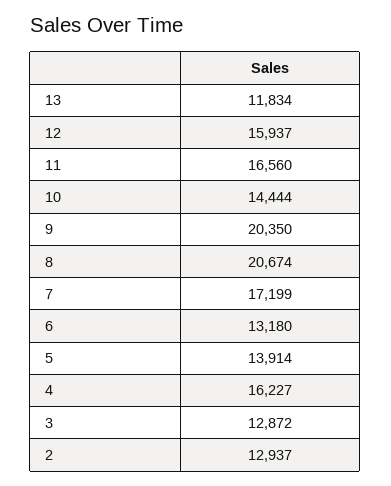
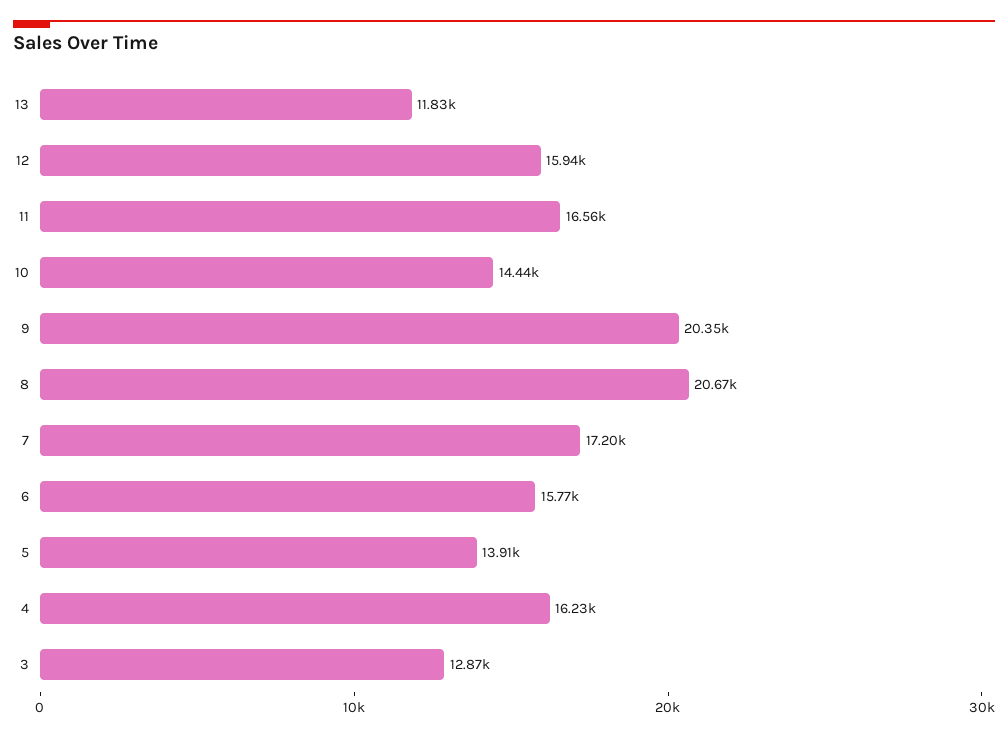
  {
    "13": 11834,
    "12": 15937,
    "11": 16560,
    "10": 14444,
    "9": 20350,
    "8": 20674,
    "7": 17199,
-   "6": 13180,
+   "6": 15770,
    "5": 13914,
    "4": 16227,
-   "3": 12872,
+   "3": 12872
-   "2": 12937
  }

